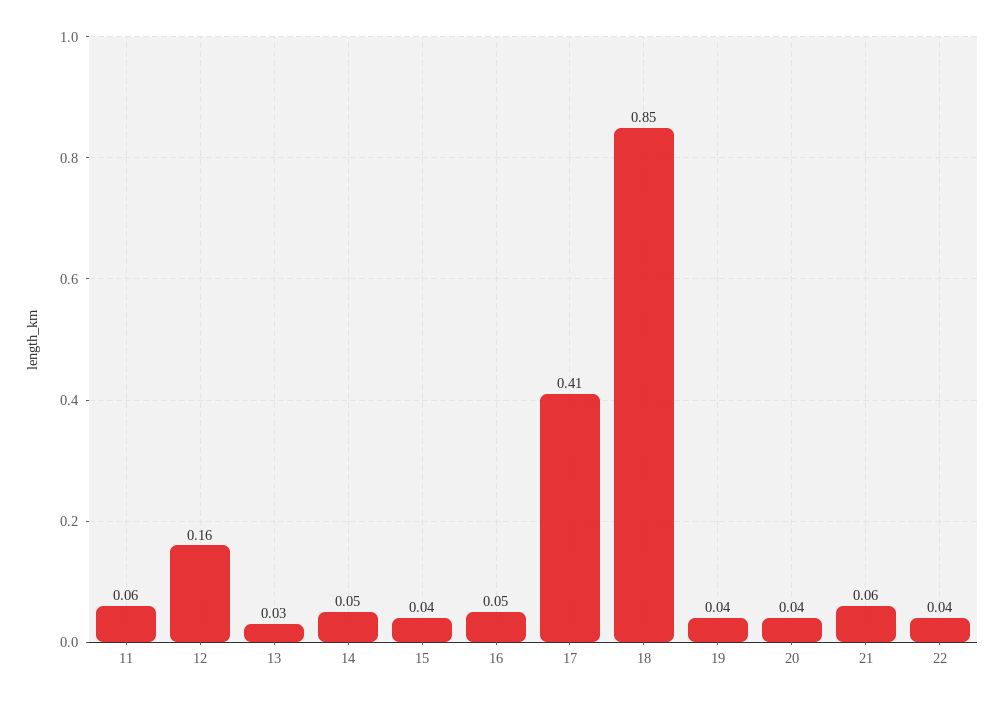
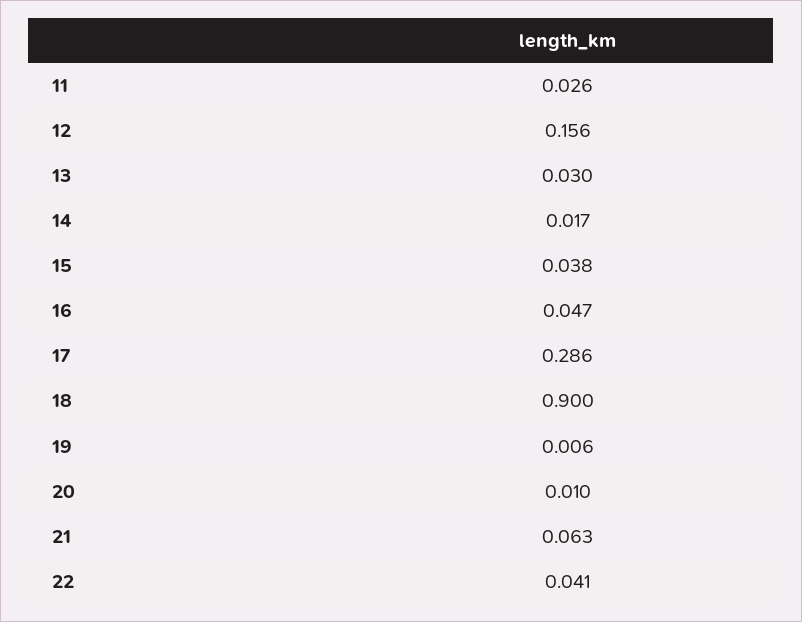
  {
-   "11": 0.06,
+   "11": 0.026,
    "12": 0.156,
    "13": 0.03,
-   "14": 0.05,
+   "14": 0.017,
    "15": 0.038,
    "16": 0.047,
-   "17": 0.41,
+   "17": 0.286,
-   "18": 0.85,
+   "18": 0.9,
-   "19": 0.04,
+   "19": 0.006,
-   "20": 0.04,
+   "20": 0.01,
    "21": 0.063,
    "22": 0.041
  }

